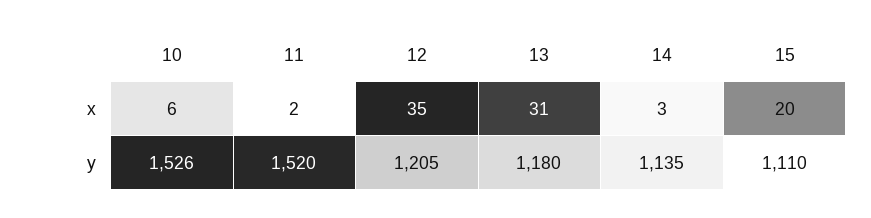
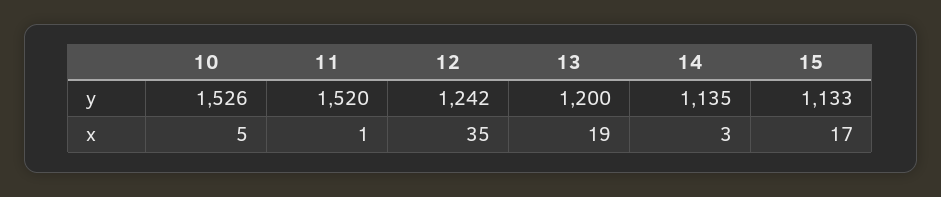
  {
    "10": {
-     "x": 6,
+     "x": 5,
      "y": 1526
    },
    "11": {
-     "x": 2,
+     "x": 1,
      "y": 1520
    },
    "12": {
      "x": 35,
-     "y": 1205
+     "y": 1242
    },
    "13": {
-     "x": 31,
+     "x": 19,
-     "y": 1180
+     "y": 1200
    },
    "14": {
      "x": 3,
      "y": 1135
    },
    "15": {
-     "x": 20,
+     "x": 17,
-     "y": 1110
+     "y": 1133
    }
  }

